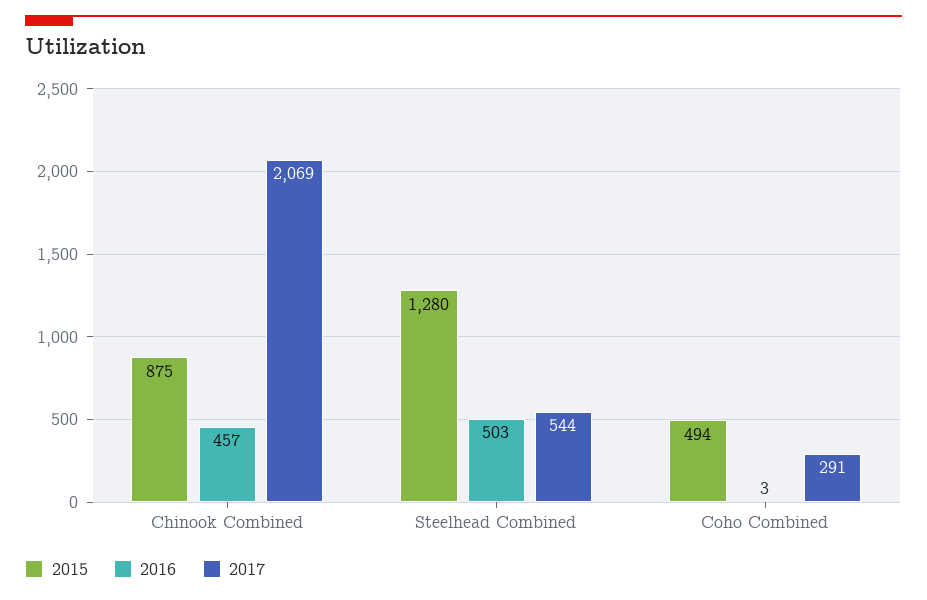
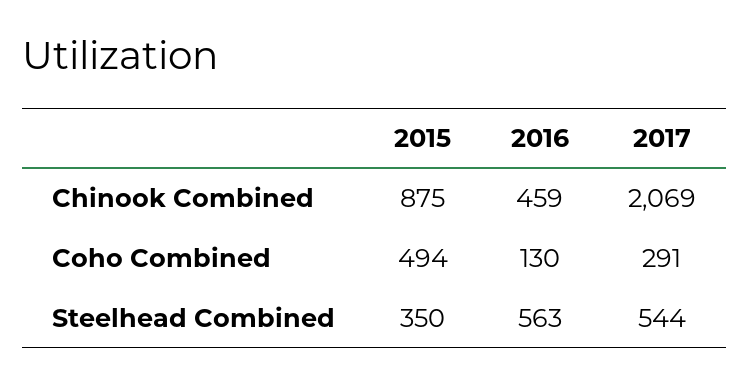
  {
    "2015": {
      "Chinook Combined": 875,
-     "Steelhead Combined": 1280,
+     "Steelhead Combined": 350,
      "Coho Combined": 494
    },
    "2016": {
-     "Chinook Combined": 457,
+     "Chinook Combined": 459,
-     "Steelhead Combined": 503,
+     "Steelhead Combined": 563,
-     "Coho Combined": 3
+     "Coho Combined": 130
    },
    "2017": {
      "Chinook Combined": 2069,
      "Steelhead Combined": 544,
      "Coho Combined": 291
    }
  }

